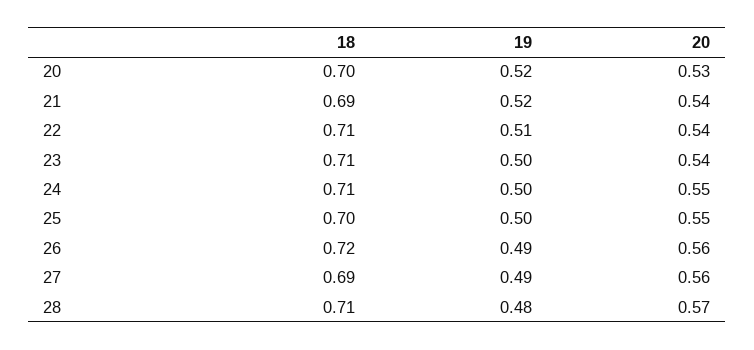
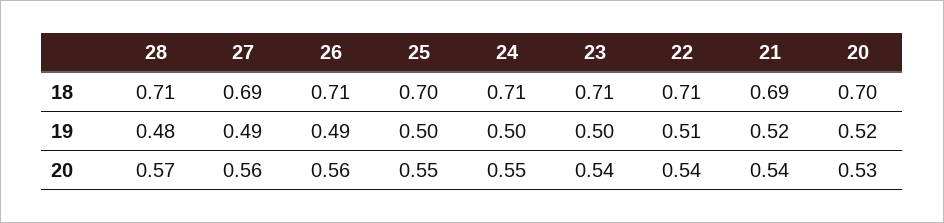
  {
    "18": {
      "20": 0.7,
      "21": 0.69,
      "22": 0.71,
      "23": 0.71,
      "24": 0.71,
      "25": 0.7,
-     "26": 0.72,
+     "26": 0.71,
      "27": 0.69,
      "28": 0.71
    },
    "19": {
      "20": 0.52,
      "21": 0.52,
      "22": 0.51,
      "23": 0.5,
      "24": 0.5,
      "25": 0.5,
      "26": 0.49,
      "27": 0.49,
      "28": 0.48
    },
    "20": {
      "20": 0.53,
      "21": 0.54,
      "22": 0.54,
      "23": 0.54,
      "24": 0.55,
      "25": 0.55,
      "26": 0.56,
      "27": 0.56,
      "28": 0.57
    }
  }

